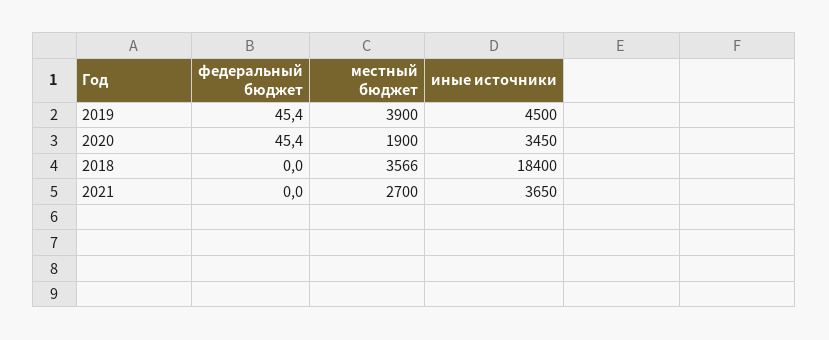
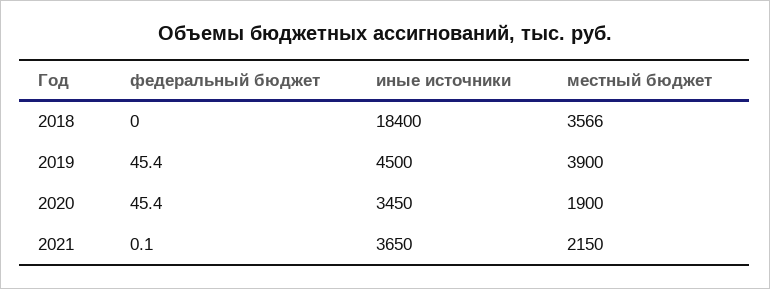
  {
    "федеральный бюджет": {
      "2019": 45.4,
      "2020": 45.4,
      "2018": 0,
-     "2021": 0
+     "2021": 0.1
    },
    "местный бюджет": {
      "2019": 3900,
      "2020": 1900,
      "2018": 3566,
-     "2021": 2700
+     "2021": 2150
    },
    "иные источники": {
      "2019": 4500,
      "2020": 3450,
      "2018": 18400,
      "2021": 3650
    }
  }

